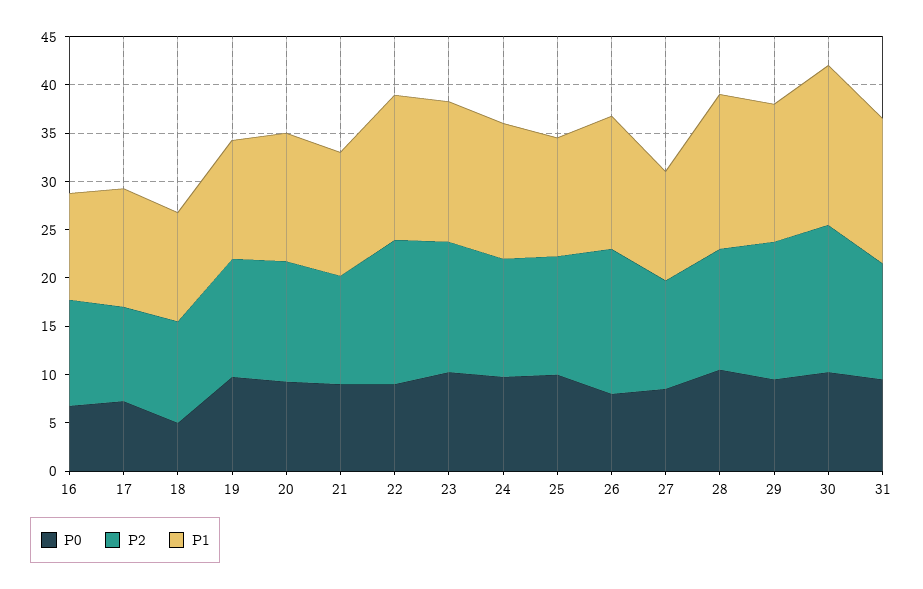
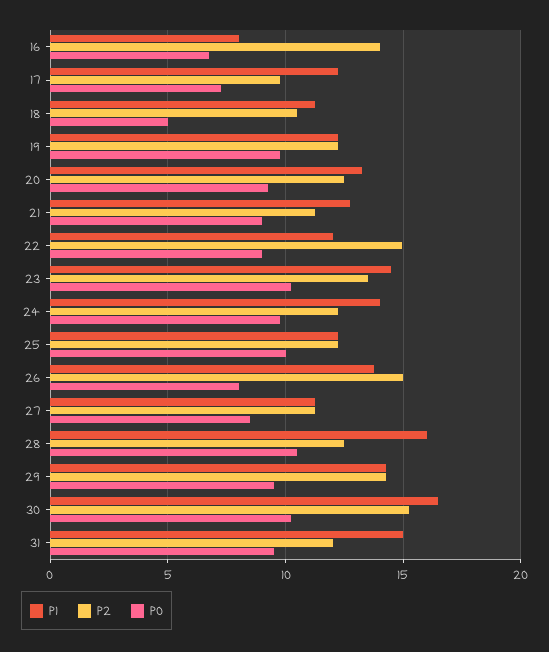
  {
    "P0": {
      "16": 7,
      "17": 7.5,
      "18": 5,
      "19": 10,
      "20": 9.5,
      "21": 9,
      "22": 9,
      "23": 10.5,
      "24": 10,
      "25": 10,
      "26": 8,
      "27": 8.5,
      "28": 10.5,
      "29": 9.5,
      "30": 10.5,
      "31": 9.5
    },
    "P2": {
-     "16": 11,
+     "16": 14,
      "17": 10,
      "18": 10.5,
      "19": 12.5,
      "20": 12.5,
      "21": 11.5,
      "22": 15,
      "23": 13.5,
      "24": 12.5,
      "25": 12.5,
      "26": 15,
      "27": 11.5,
      "28": 12.5,
      "29": 14.5,
      "30": 15.5,
      "31": 12
    },
    "P1": {
-     "16": 11,
+     "16": 8,
      "17": 12.5,
      "18": 11.5,
      "19": 12.5,
      "20": 13.5,
      "21": 13,
-     "22": 15,
+     "22": 12,
      "23": 14.5,
      "24": 14,
      "25": 12.5,
      "26": 14,
      "27": 11.5,
      "28": 16,
      "29": 14.5,
      "30": 16.5,
      "31": 15
    }
  }

